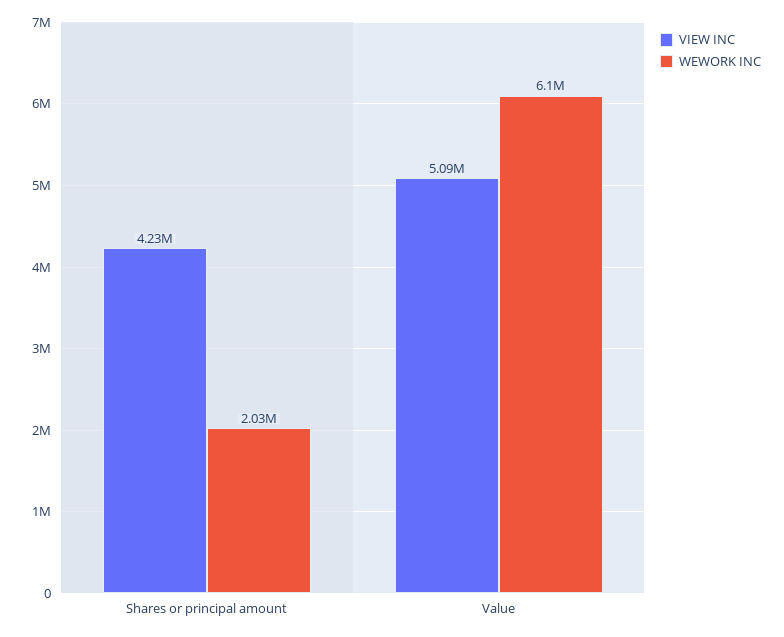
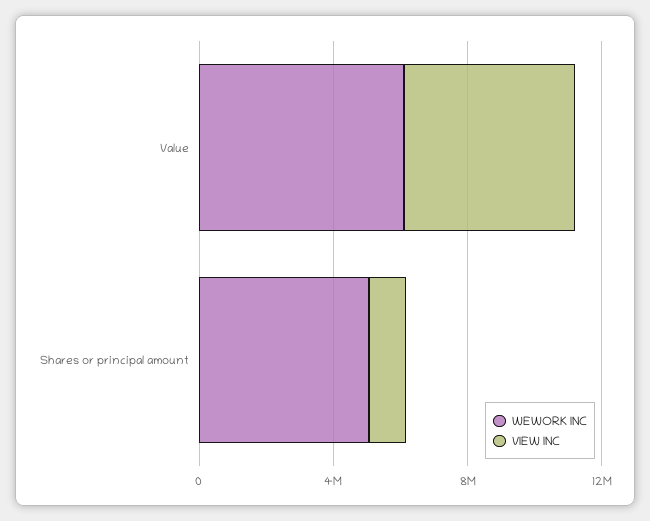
  {
    "VIEW INC": {
-     "Shares or principal amount": 4230000,
+     "Shares or principal amount": 1000000,
      "Value": 5090000
    },
    "WEWORK INC": {
-     "Shares or principal amount": 2030000,
+     "Shares or principal amount": 5000000,
      "Value": 6100000
    }
  }

